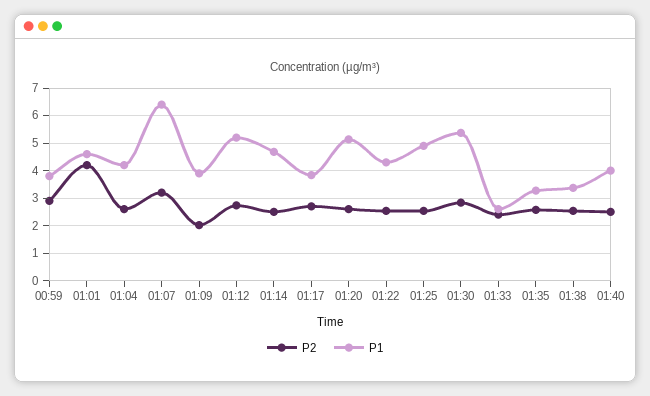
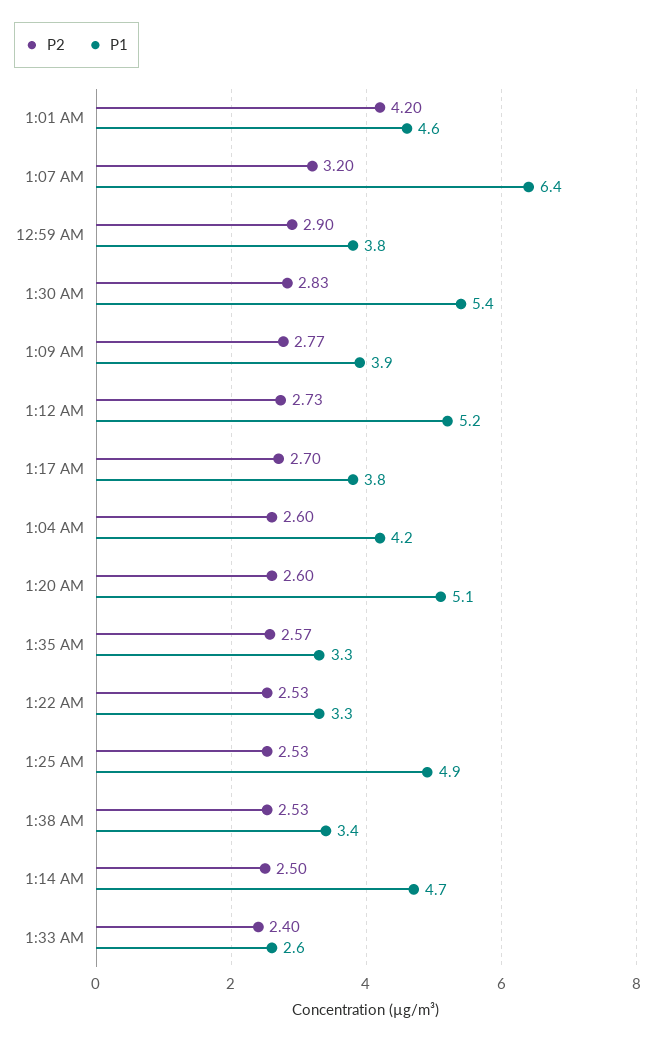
  {
    "P2": {
      "00:59": 2.9,
      "01:01": 4.2,
      "01:04": 2.6,
      "01:07": 3.2,
-     "01:09": 2,
+     "01:09": 2.77,
      "01:12": 2.73,
      "01:14": 2.5,
      "01:17": 2.7,
      "01:20": 2.6,
      "01:22": 2.53,
      "01:25": 2.53,
      "01:30": 2.83,
      "01:33": 2.4,
      "01:35": 2.57,
-     "01:38": 2.53,
+     "01:38": 2.53
-     "01:40": 2.5
    },
    "P1": {
      "00:59": 3.8,
      "01:01": 4.6,
      "01:04": 4.2,
      "01:07": 6.4,
      "01:09": 3.9,
      "01:12": 5.2,
      "01:14": 4.7,
      "01:17": 3.8,
      "01:20": 5.1,
-     "01:22": 4.25,
+     "01:22": 3.3,
      "01:25": 4.9,
      "01:30": 5.4,
      "01:33": 2.6,
      "01:35": 3.3,
-     "01:38": 3.4,
+     "01:38": 3.4
-     "01:40": 4
    }
  }

